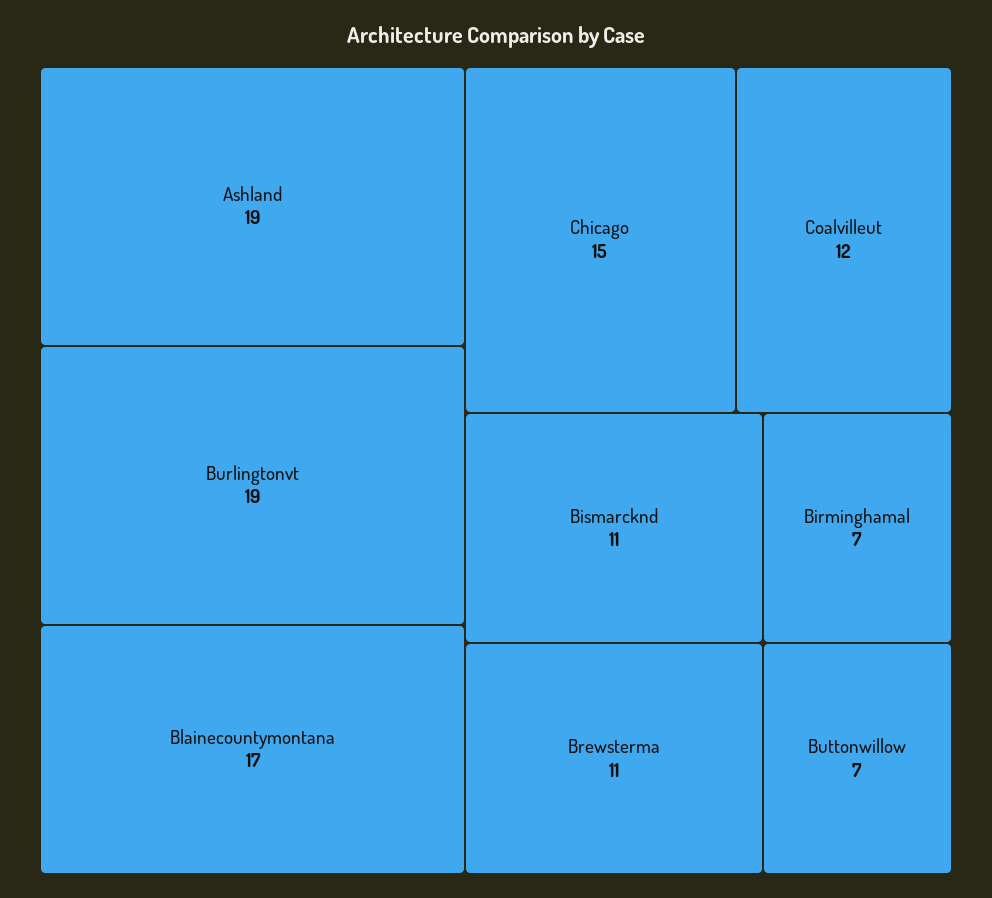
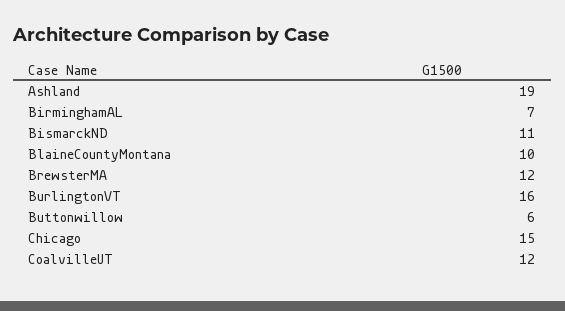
  {
    "Ashland": 19,
-   "Burlingtonvt": 19,
+   "Burlingtonvt": 16,
-   "Blainecountymontana": 17,
+   "Blainecountymontana": 10,
    "Chicago": 15,
    "Coalvilleut": 12,
    "Bismarcknd": 11,
-   "Brewsterma": 11,
+   "Brewsterma": 12,
    "Birminghamal": 7,
-   "Buttonwillow": 7
+   "Buttonwillow": 6
  }

